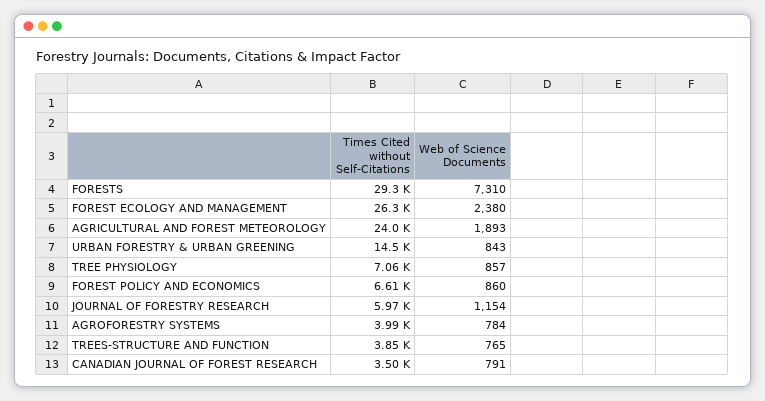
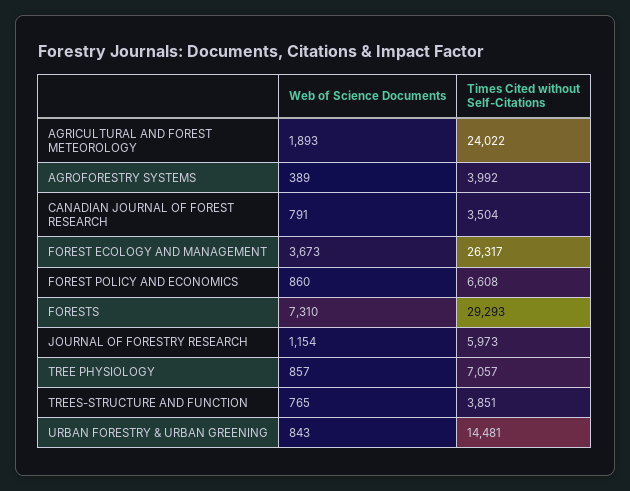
  {
    "Times Cited without Self-Citations": {
      "FORESTS": 29293,
      "FOREST ECOLOGY AND MANAGEMENT": 26317,
      "AGRICULTURAL AND FOREST METEOROLOGY": 24022,
      "URBAN FORESTRY & URBAN GREENING": 14481,
      "TREE PHYSIOLOGY": 7057,
      "FOREST POLICY AND ECONOMICS": 6608,
      "JOURNAL OF FORESTRY RESEARCH": 5973,
      "AGROFORESTRY SYSTEMS": 3992,
      "TREES-STRUCTURE AND FUNCTION": 3851,
      "CANADIAN JOURNAL OF FOREST RESEARCH": 3504
    },
    "Web of Science Documents": {
      "FORESTS": 7310,
-     "FOREST ECOLOGY AND MANAGEMENT": 2380,
+     "FOREST ECOLOGY AND MANAGEMENT": 3673,
      "AGRICULTURAL AND FOREST METEOROLOGY": 1893,
      "URBAN FORESTRY & URBAN GREENING": 843,
      "TREE PHYSIOLOGY": 857,
      "FOREST POLICY AND ECONOMICS": 860,
      "JOURNAL OF FORESTRY RESEARCH": 1154,
-     "AGROFORESTRY SYSTEMS": 784,
+     "AGROFORESTRY SYSTEMS": 389,
      "TREES-STRUCTURE AND FUNCTION": 765,
      "CANADIAN JOURNAL OF FOREST RESEARCH": 791
    }
  }

